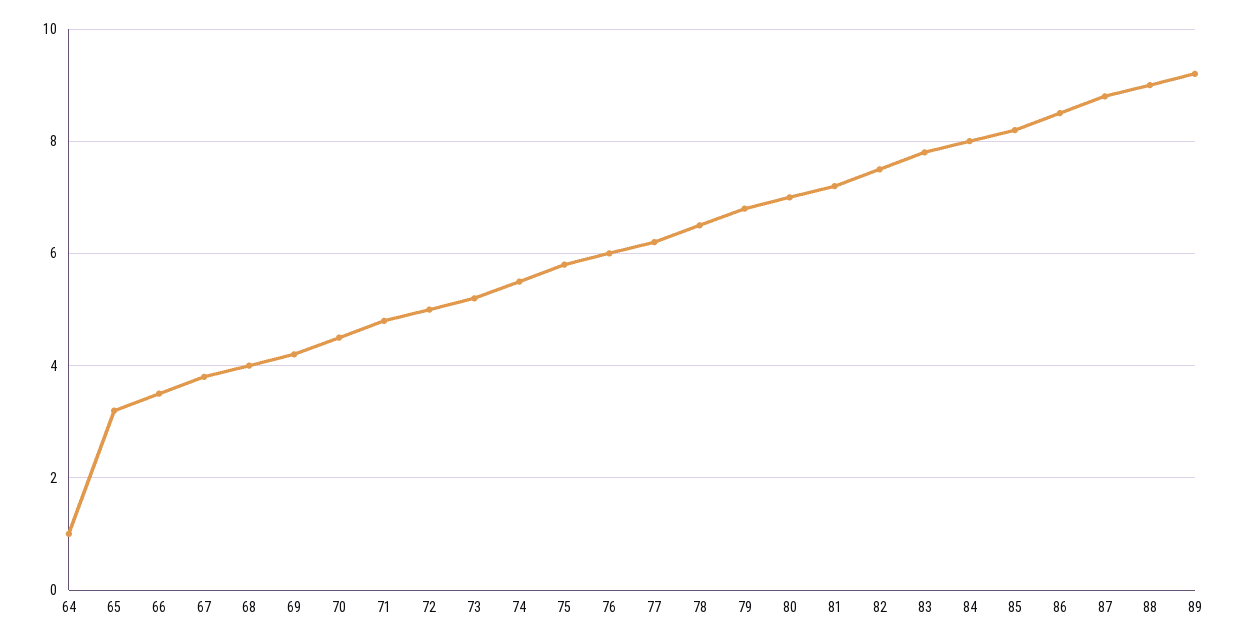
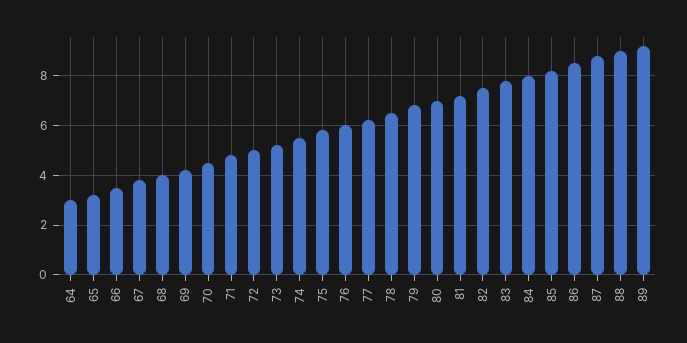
  {
-   "64": 1,
+   "64": 3,
    "65": 3,
    "66": 3.5,
    "67": 4,
    "68": 4,
    "69": 4,
    "70": 4.5,
    "71": 5,
    "72": 5,
    "73": 5,
    "74": 5.5,
    "75": 6,
    "76": 6,
    "77": 6,
    "78": 6.5,
    "79": 7,
    "80": 7,
    "81": 7,
    "82": 7.5,
    "83": 8,
    "84": 8,
    "85": 8,
    "86": 8.5,
    "87": 9,
    "88": 9,
    "89": 9
  }

